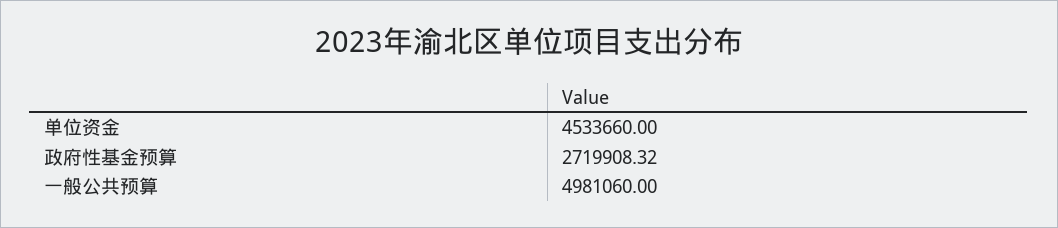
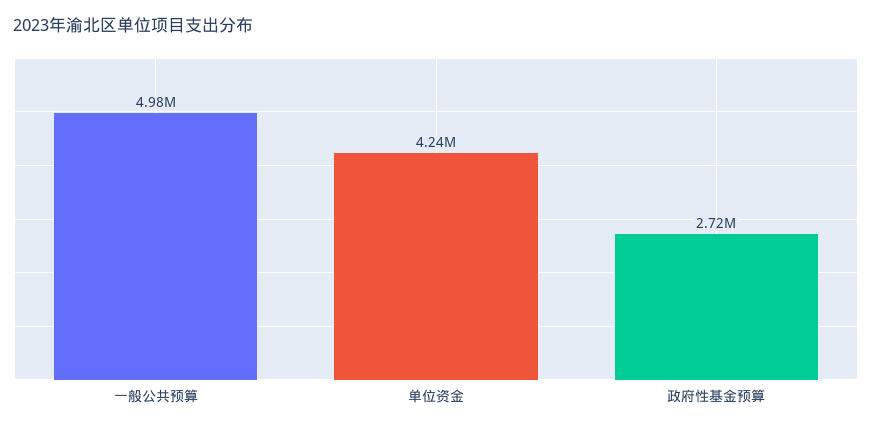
  {
-   "单位资金": 4533660,
+   "单位资金": 4240000,
    "政府性基金预算": 2719908.32,
    "一般公共预算": 4981060
  }

